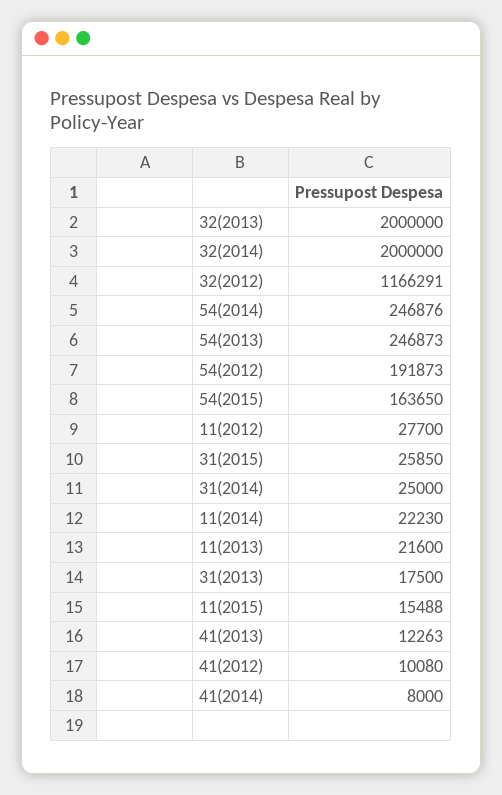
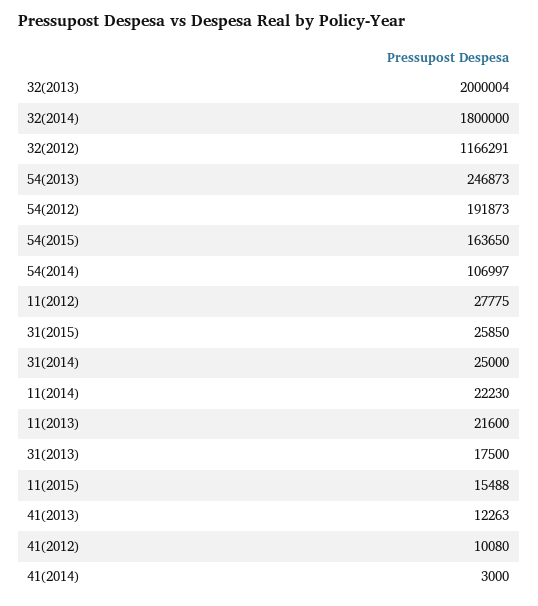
  {
-   "32(2013)": 2000000,
+   "32(2013)": 2000004,
-   "32(2014)": 2000000,
+   "32(2014)": 1800000,
    "32(2012)": 1166291,
-   "54(2014)": 246876,
+   "54(2014)": 106997,
    "54(2013)": 246873,
    "54(2012)": 191873,
    "54(2015)": 163650,
-   "11(2012)": 27700,
+   "11(2012)": 27775,
    "31(2015)": 25850,
    "31(2014)": 25000,
    "11(2014)": 22230,
    "11(2013)": 21600,
    "31(2013)": 17500,
    "11(2015)": 15488,
    "41(2013)": 12263,
    "41(2012)": 10080,
-   "41(2014)": 8000
+   "41(2014)": 3000
  }

